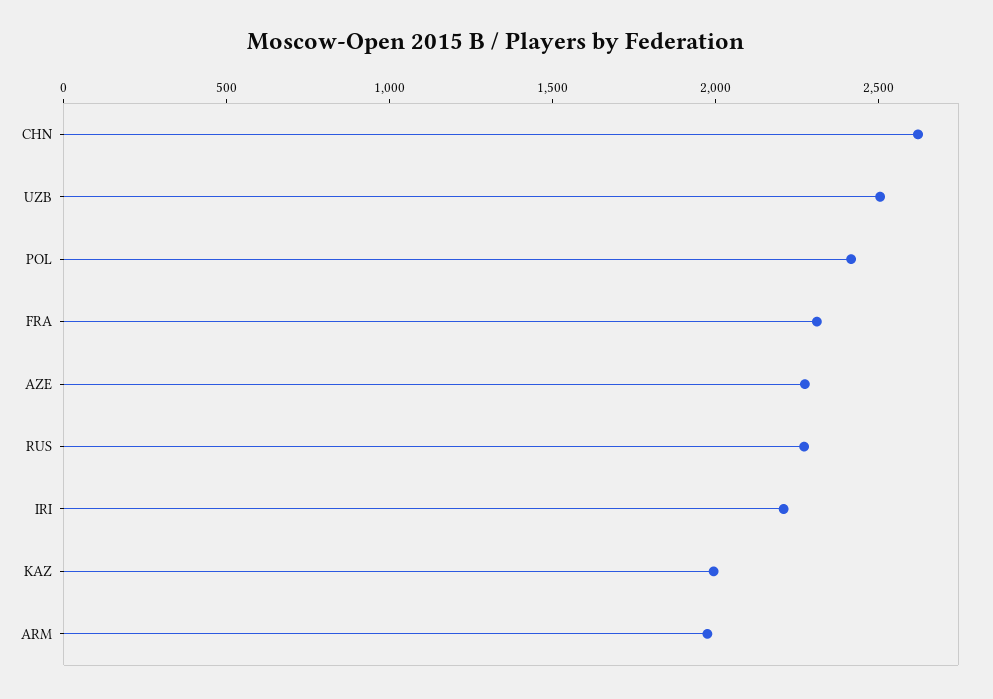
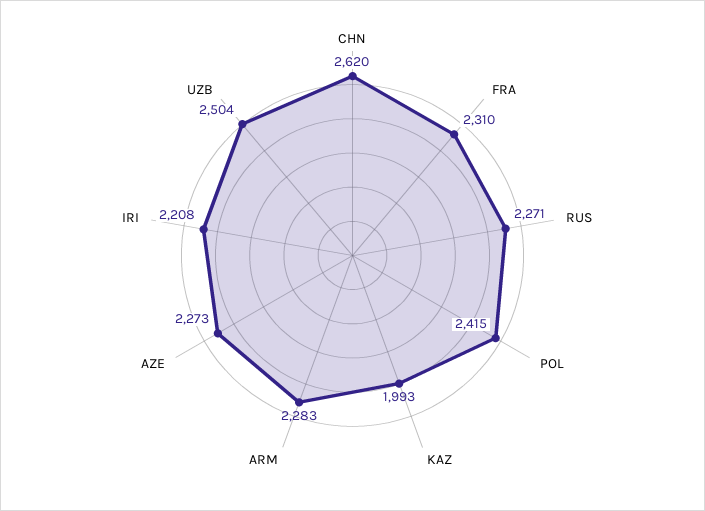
  {
    "CHN": 2620,
    "UZB": 2504,
    "POL": 2415,
    "FRA": 2310,
    "AZE": 2273,
    "RUS": 2271,
    "IRI": 2208,
    "KAZ": 1993,
-   "ARM": 2000
+   "ARM": 2283
  }

